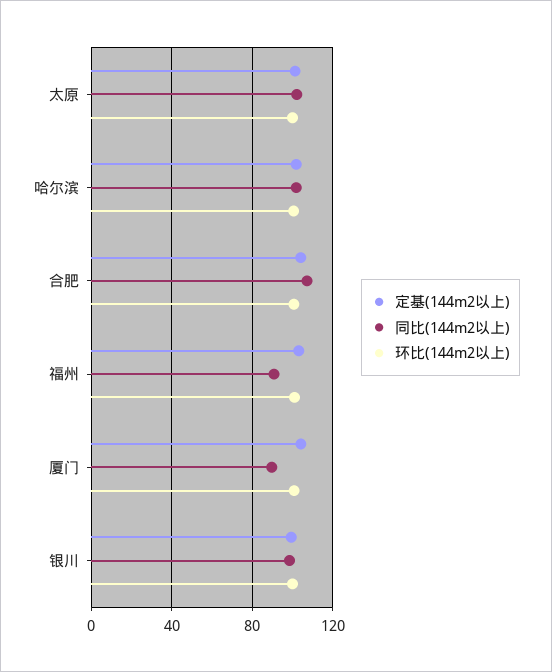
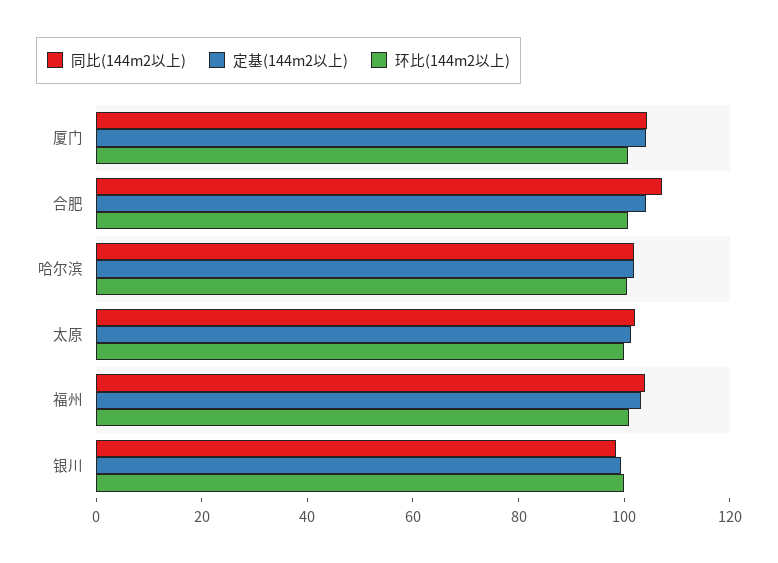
  {
    "定基(144m2以上)": {
      "太原": 100,
      "哈尔滨": 100,
      "合肥": 105,
      "福州": 105,
      "厦门": 105,
      "银川": 100
    },
    "同比(144m2以上)": {
      "太原": 100,
      "哈尔滨": 100,
      "合肥": 105,
-     "福州": 90,
+     "福州": 105,
-     "厦门": 90,
+     "厦门": 105,
      "银川": 100
    },
    "环比(144m2以上)": {
      "太原": 100,
      "哈尔滨": 100,
      "合肥": 100,
      "福州": 100,
      "厦门": 100,
      "银川": 100
    }
  }

